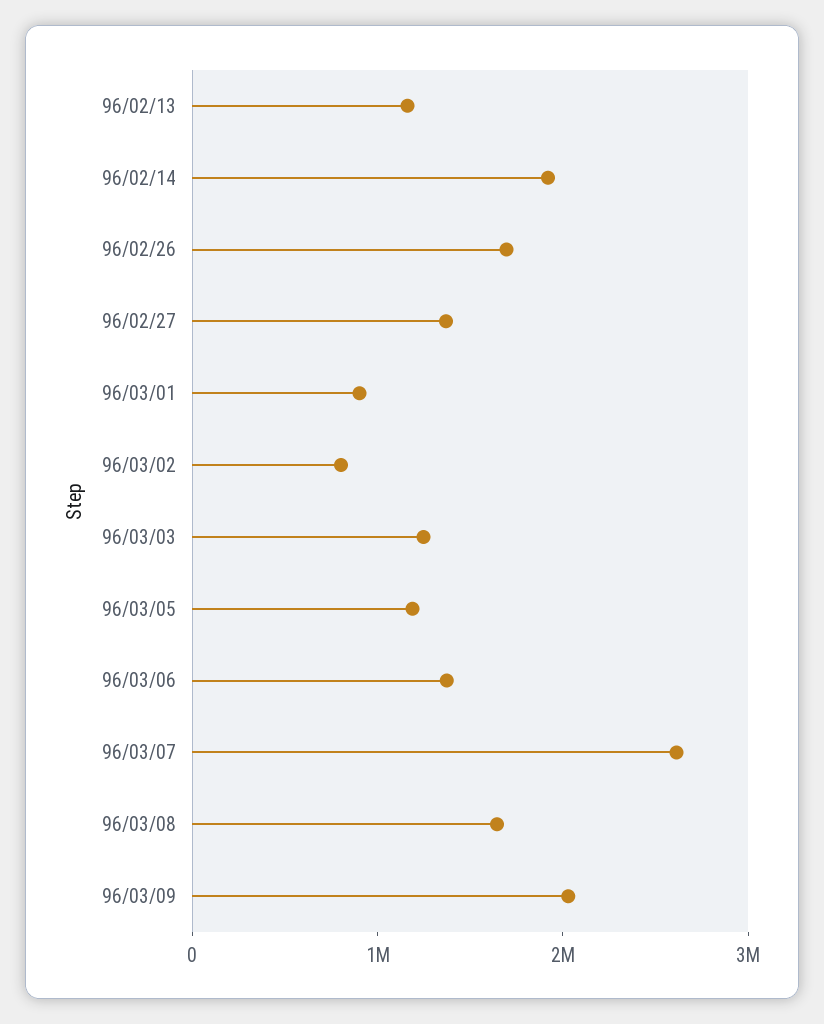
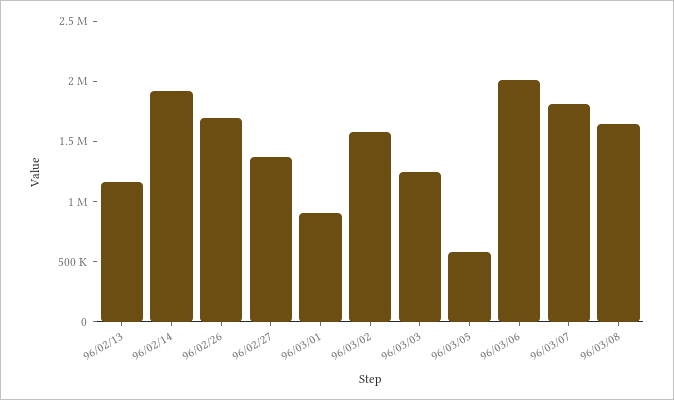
  {
    "96/02/13": 1200000,
    "96/02/14": 1900000,
    "96/02/26": 1700000,
    "96/02/27": 1400000,
    "96/03/01": 900000,
-   "96/03/02": 800000,
+   "96/03/02": 1600000,
    "96/03/03": 1200000,
-   "96/03/05": 1200000,
+   "96/03/05": 600000,
-   "96/03/06": 1400000,
+   "96/03/06": 2000000,
-   "96/03/07": 2600000,
+   "96/03/07": 1800000,
-   "96/03/08": 1600000,
+   "96/03/08": 1600000
-   "96/03/09": 2000000
  }

